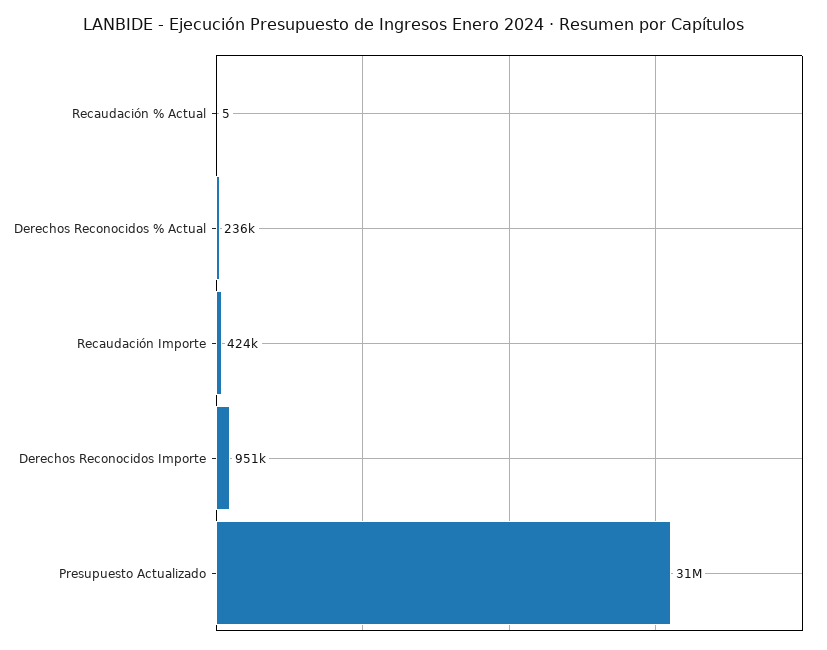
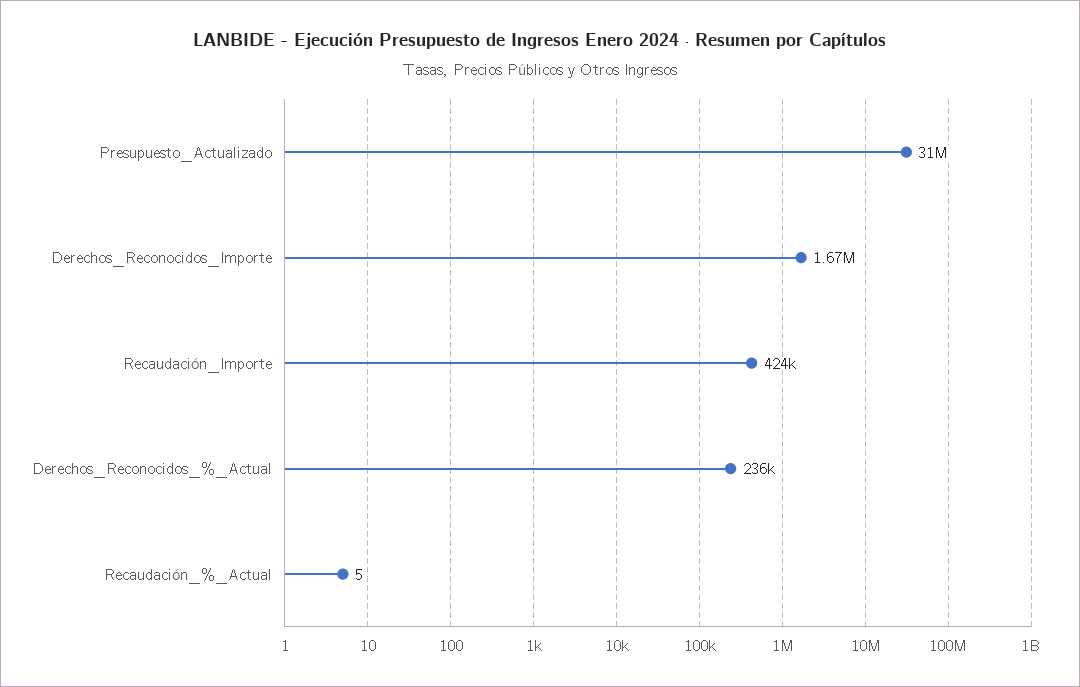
  {
    "Recaudación % Actual": 5,
    "Derechos Reconocidos % Actual": 236000,
    "Recaudación Importe": 424000,
-   "Derechos Reconocidos Importe": 951000,
+   "Derechos Reconocidos Importe": 1670000,
    "Presupuesto Actualizado": 31000000
  }

